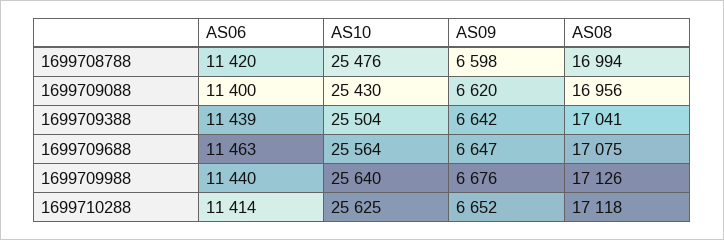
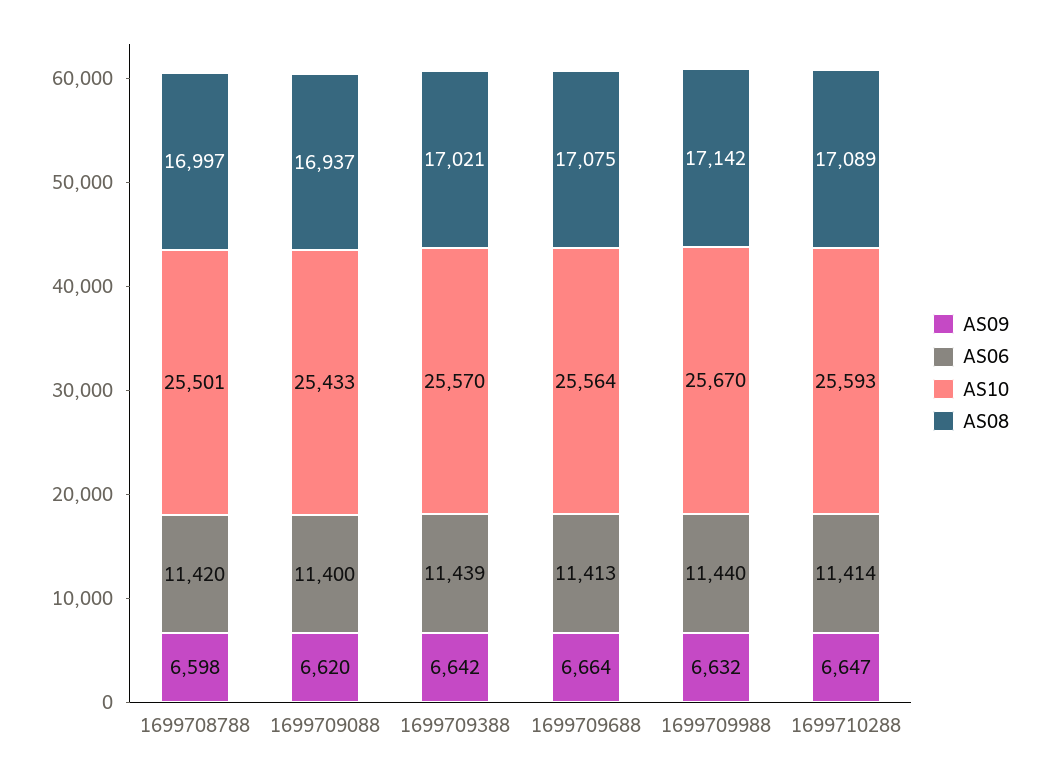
  {
    "AS06": {
      "1699708788": 11420,
      "1699709088": 11400,
      "1699709388": 11439,
-     "1699709688": 11463,
+     "1699709688": 11413,
      "1699709988": 11440,
      "1699710288": 11414
    },
    "AS10": {
-     "1699708788": 25476,
+     "1699708788": 25501,
-     "1699709088": 25430,
+     "1699709088": 25433,
-     "1699709388": 25504,
+     "1699709388": 25570,
      "1699709688": 25564,
-     "1699709988": 25640,
+     "1699709988": 25670,
-     "1699710288": 25625
+     "1699710288": 25593
    },
    "AS09": {
      "1699708788": 6598,
      "1699709088": 6620,
      "1699709388": 6642,
-     "1699709688": 6647,
+     "1699709688": 6664,
-     "1699709988": 6676,
+     "1699709988": 6632,
-     "1699710288": 6652
+     "1699710288": 6647
    },
    "AS08": {
-     "1699708788": 16994,
+     "1699708788": 16997,
-     "1699709088": 16956,
+     "1699709088": 16937,
-     "1699709388": 17041,
+     "1699709388": 17021,
      "1699709688": 17075,
-     "1699709988": 17126,
+     "1699709988": 17142,
-     "1699710288": 17118
+     "1699710288": 17089
    }
  }

